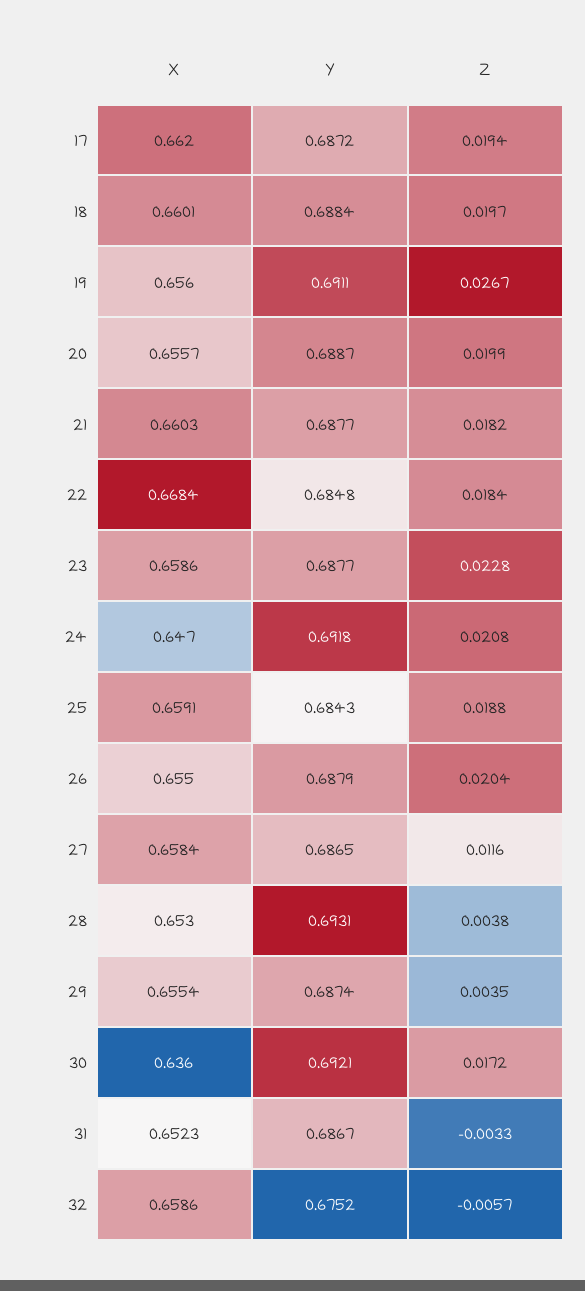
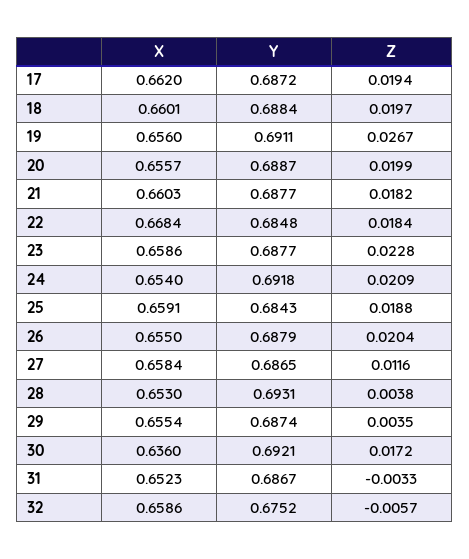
  {
    "X": {
      "17": 0.662,
      "18": 0.6601,
      "19": 0.656,
      "20": 0.6557,
      "21": 0.6603,
      "22": 0.6684,
      "23": 0.6586,
-     "24": 0.647,
+     "24": 0.654,
      "25": 0.6591,
      "26": 0.655,
      "27": 0.6584,
      "28": 0.653,
      "29": 0.6554,
      "30": 0.636,
      "31": 0.6523,
      "32": 0.6586
    },
    "Y": {
      "17": 0.6872,
      "18": 0.6884,
      "19": 0.6911,
      "20": 0.6887,
      "21": 0.6877,
      "22": 0.6848,
      "23": 0.6877,
      "24": 0.6918,
      "25": 0.6843,
      "26": 0.6879,
      "27": 0.6865,
      "28": 0.6931,
      "29": 0.6874,
      "30": 0.6921,
      "31": 0.6867,
      "32": 0.6752
    },
    "Z": {
      "17": 0.0194,
      "18": 0.0197,
      "19": 0.0267,
      "20": 0.0199,
      "21": 0.0182,
      "22": 0.0184,
      "23": 0.0228,
-     "24": 0.0208,
+     "24": 0.0209,
      "25": 0.0188,
      "26": 0.0204,
      "27": 0.0116,
      "28": 0.0038,
      "29": 0.0035,
      "30": 0.0172,
      "31": -0.0033,
      "32": -0.0057
    }
  }

